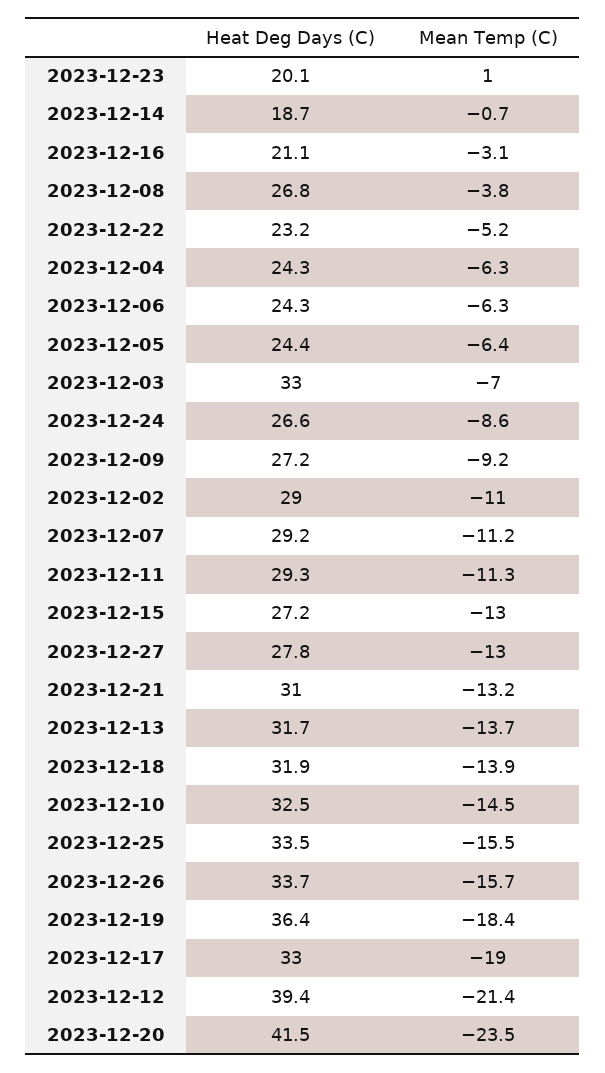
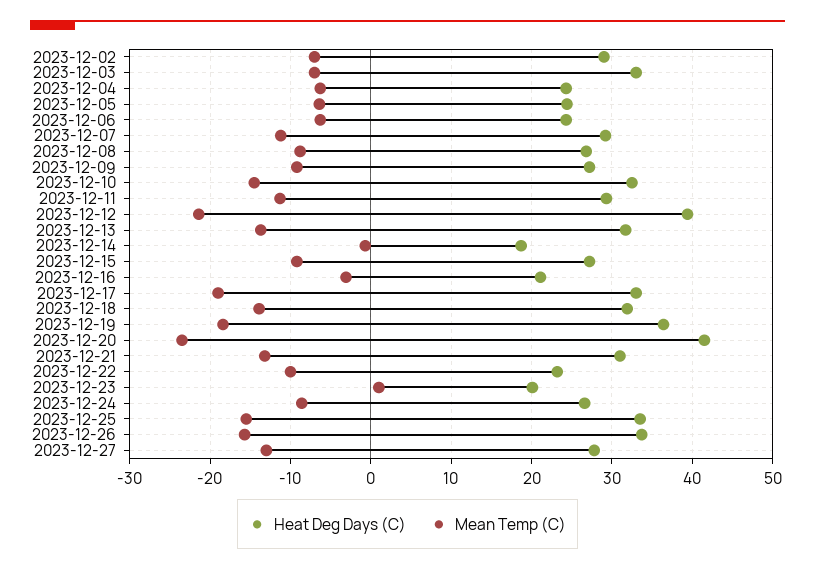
  {
    "Heat Deg Days (C)": {
      "2023-12-23": 20.1,
      "2023-12-14": 18.7,
      "2023-12-16": 21.1,
      "2023-12-08": 26.8,
      "2023-12-22": 23.2,
      "2023-12-04": 24.3,
      "2023-12-06": 24.3,
      "2023-12-05": 24.4,
      "2023-12-03": 33,
      "2023-12-24": 26.6,
      "2023-12-09": 27.2,
      "2023-12-02": 29,
      "2023-12-07": 29.2,
      "2023-12-11": 29.3,
      "2023-12-15": 27.2,
      "2023-12-27": 27.8,
      "2023-12-21": 31,
      "2023-12-13": 31.7,
      "2023-12-18": 31.9,
      "2023-12-10": 32.5,
      "2023-12-25": 33.5,
      "2023-12-26": 33.7,
      "2023-12-19": 36.4,
      "2023-12-17": 33,
      "2023-12-12": 39.4,
      "2023-12-20": 41.5
    },
    "Mean Temp (C)": {
      "2023-12-23": 1,
      "2023-12-14": -0.7,
      "2023-12-16": -3.1,
-     "2023-12-08": -3.8,
+     "2023-12-08": -9,
-     "2023-12-22": -5.2,
+     "2023-12-22": -10,
      "2023-12-04": -6.3,
      "2023-12-06": -6.3,
      "2023-12-05": -6.4,
      "2023-12-03": -7,
      "2023-12-24": -8.6,
      "2023-12-09": -9.2,
-     "2023-12-02": -11,
+     "2023-12-02": -7,
      "2023-12-07": -11.2,
      "2023-12-11": -11.3,
-     "2023-12-15": -13,
+     "2023-12-15": -9,
      "2023-12-27": -13,
      "2023-12-21": -13.2,
      "2023-12-13": -13.7,
      "2023-12-18": -13.9,
      "2023-12-10": -14.5,
      "2023-12-25": -15.5,
      "2023-12-26": -15.7,
      "2023-12-19": -18.4,
      "2023-12-17": -19,
      "2023-12-12": -21.4,
      "2023-12-20": -23.5
    }
  }

